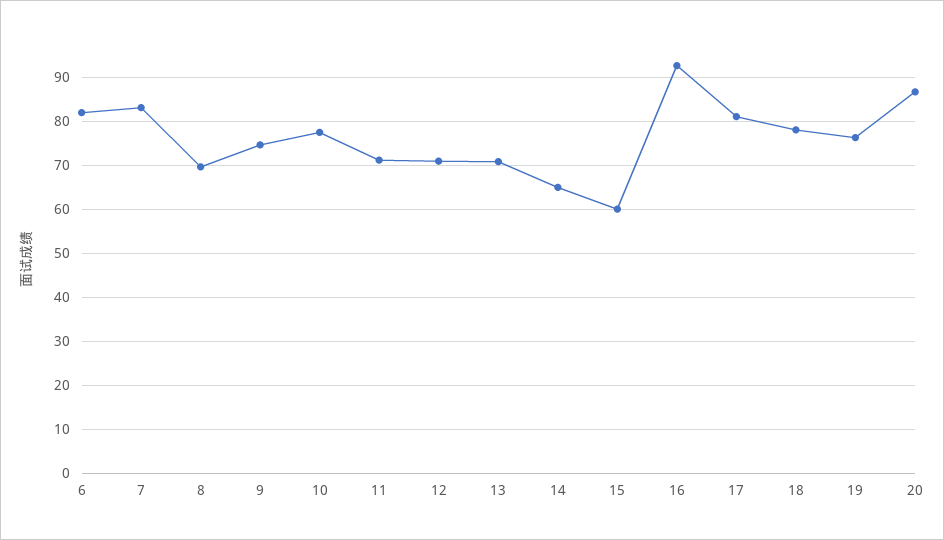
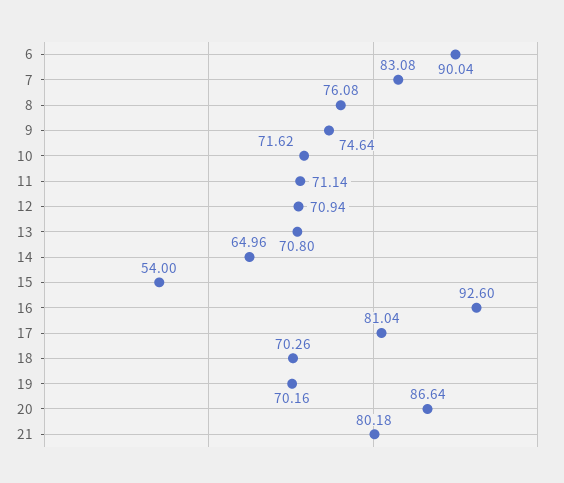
  {
-   "6": 82,
+   "6": 90.04,
    "7": 83.08,
-   "8": 70,
+   "8": 76.08,
    "9": 74.64,
-   "10": 78,
+   "10": 71.62,
    "11": 71.14,
    "12": 70.94,
    "13": 70.8,
    "14": 64.96,
-   "15": 60,
+   "15": 54,
    "16": 92.6,
    "17": 81.04,
-   "18": 78,
+   "18": 70.26,
-   "19": 76,
+   "19": 70.16,
-   "20": 86.64
+   "20": 86.64,
+   "21": 80.18
  }

